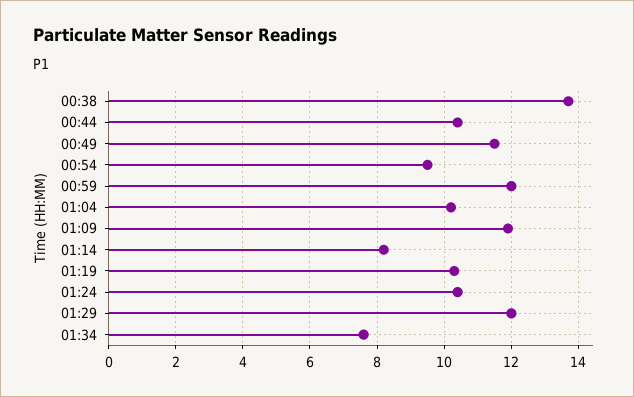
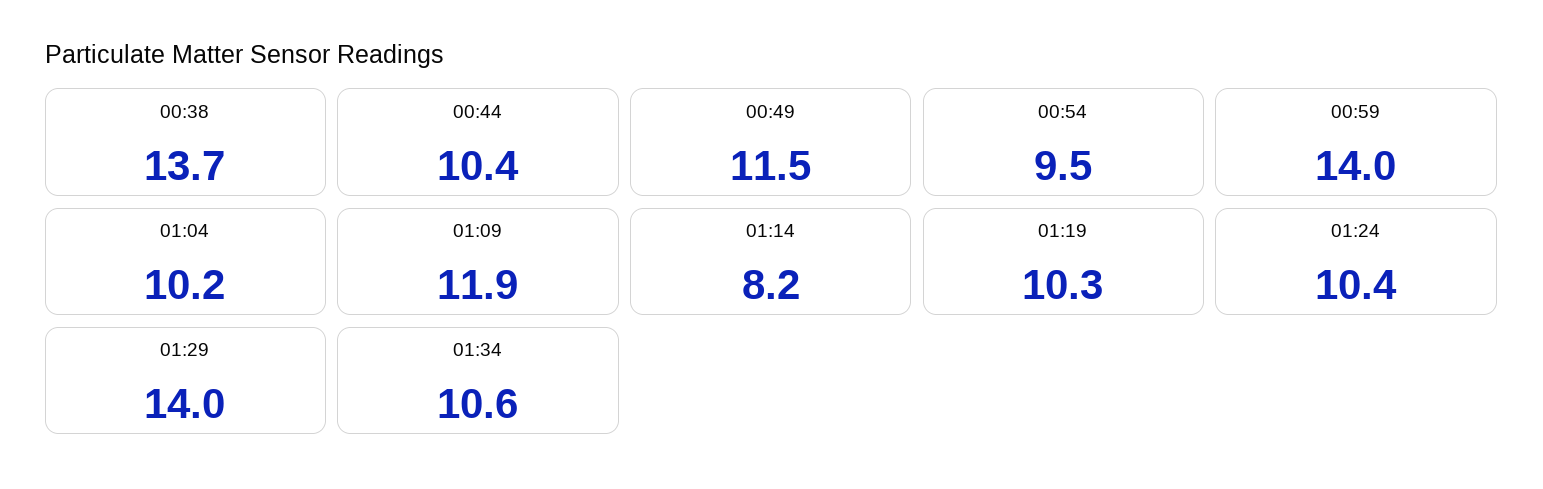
  {
    "00:38": 13.7,
    "00:44": 10.4,
    "00:49": 11.5,
    "00:54": 9.5,
-   "00:59": 12,
+   "00:59": 14,
    "01:04": 10.2,
    "01:09": 11.9,
    "01:14": 8.2,
    "01:19": 10.3,
    "01:24": 10.4,
-   "01:29": 12,
+   "01:29": 14,
-   "01:34": 7.5
+   "01:34": 10.6
  }

